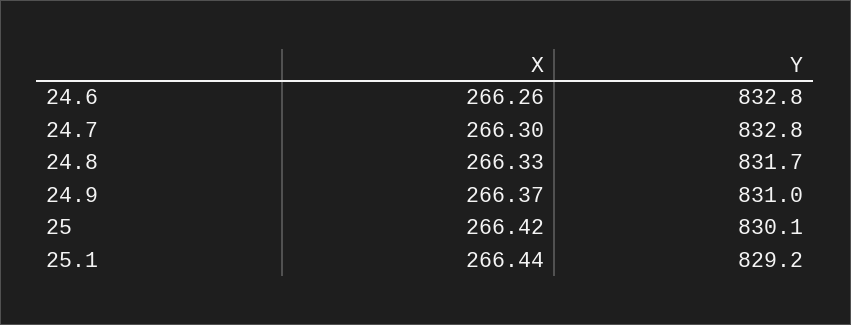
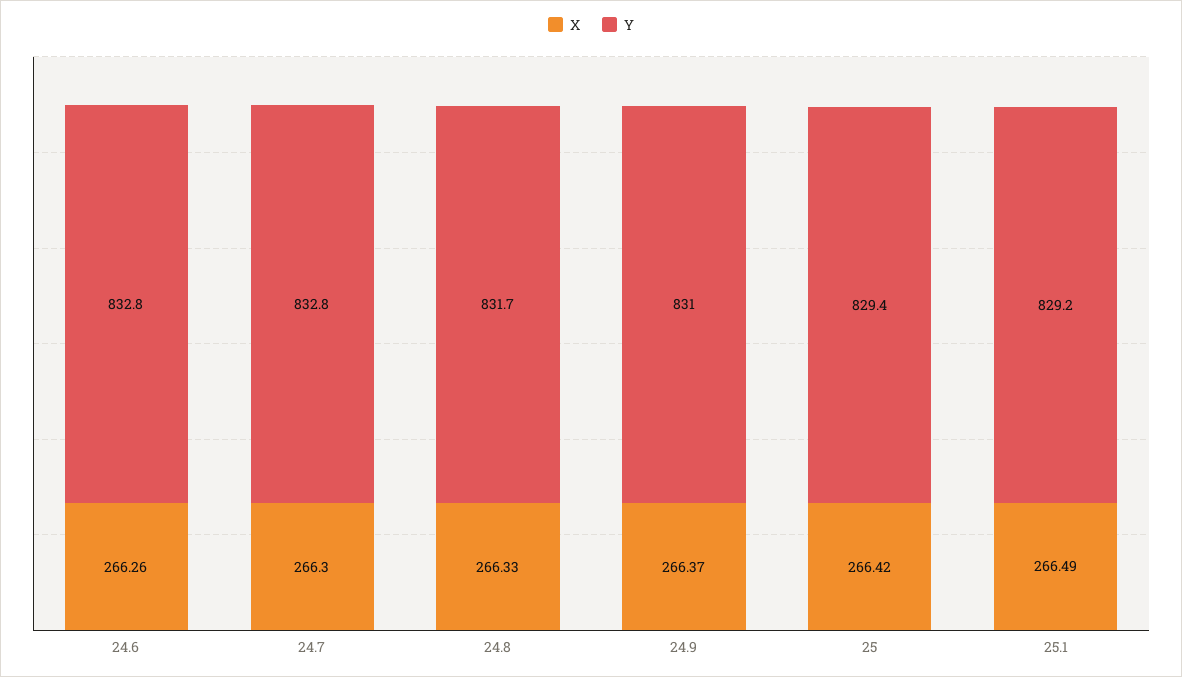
  {
    "X": {
      "24.6": 266.26,
      "24.7": 266.3,
      "24.8": 266.33,
      "24.9": 266.37,
      "25": 266.42,
-     "25.1": 266.44
+     "25.1": 266.49
    },
    "Y": {
      "24.6": 832.8,
      "24.7": 832.8,
      "24.8": 831.7,
      "24.9": 831,
-     "25": 830.1,
+     "25": 829.4,
      "25.1": 829.2
    }
  }

